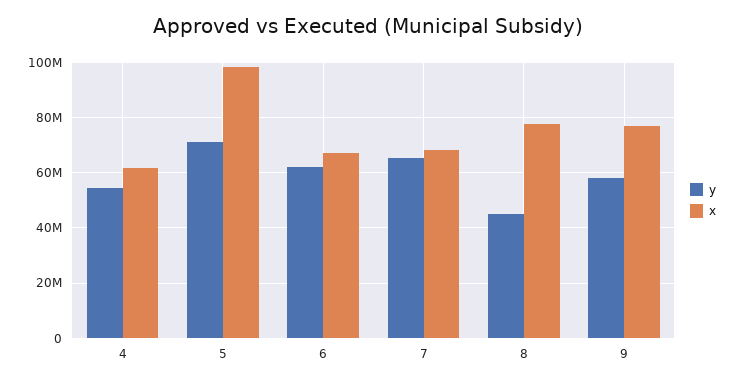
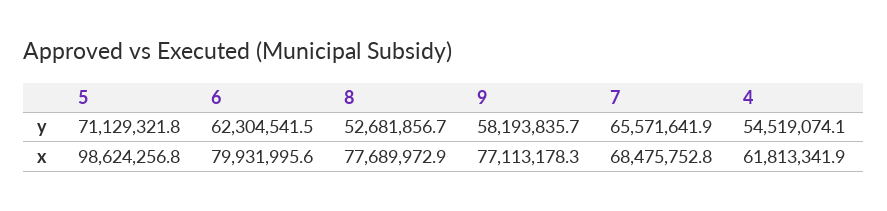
  {
    "y": {
      "4": 54519074.1,
      "5": 71129321.8,
      "6": 62304541.5,
      "7": 65571641.9,
-     "8": 45000000,
+     "8": 52681856.7,
      "9": 58193835.7
    },
    "x": {
      "4": 61813341.9,
      "5": 98624256.8,
-     "6": 67500000,
+     "6": 79931995.6,
      "7": 68475752.8,
      "8": 77689972.9,
      "9": 77113178.3
    }
  }

